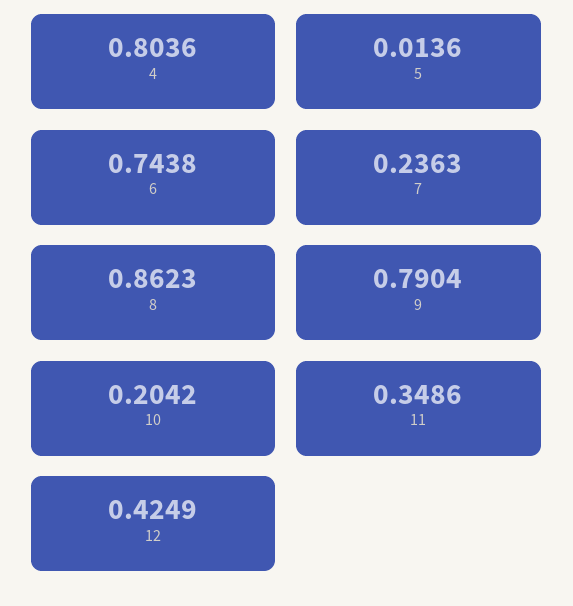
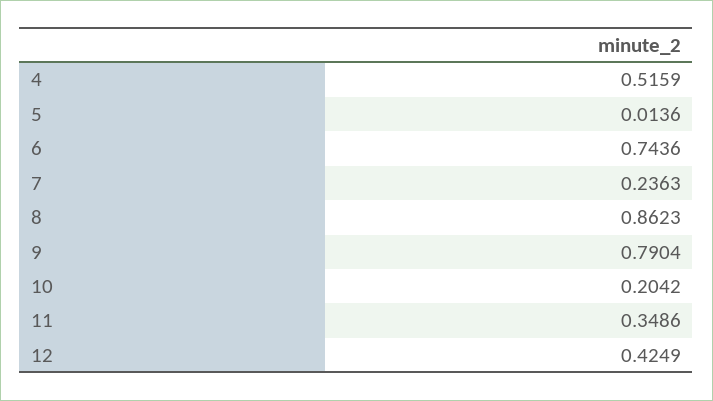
  {
-   "4": 0.8036,
+   "4": 0.5159,
    "5": 0.0136,
-   "6": 0.7438,
+   "6": 0.7436,
    "7": 0.2363,
    "8": 0.8623,
    "9": 0.7904,
    "10": 0.2042,
    "11": 0.3486,
    "12": 0.4249
  }

